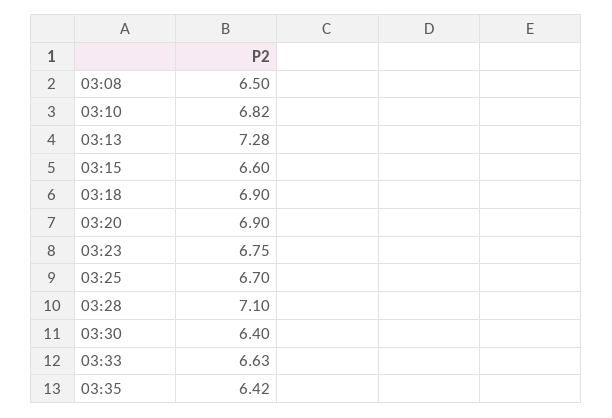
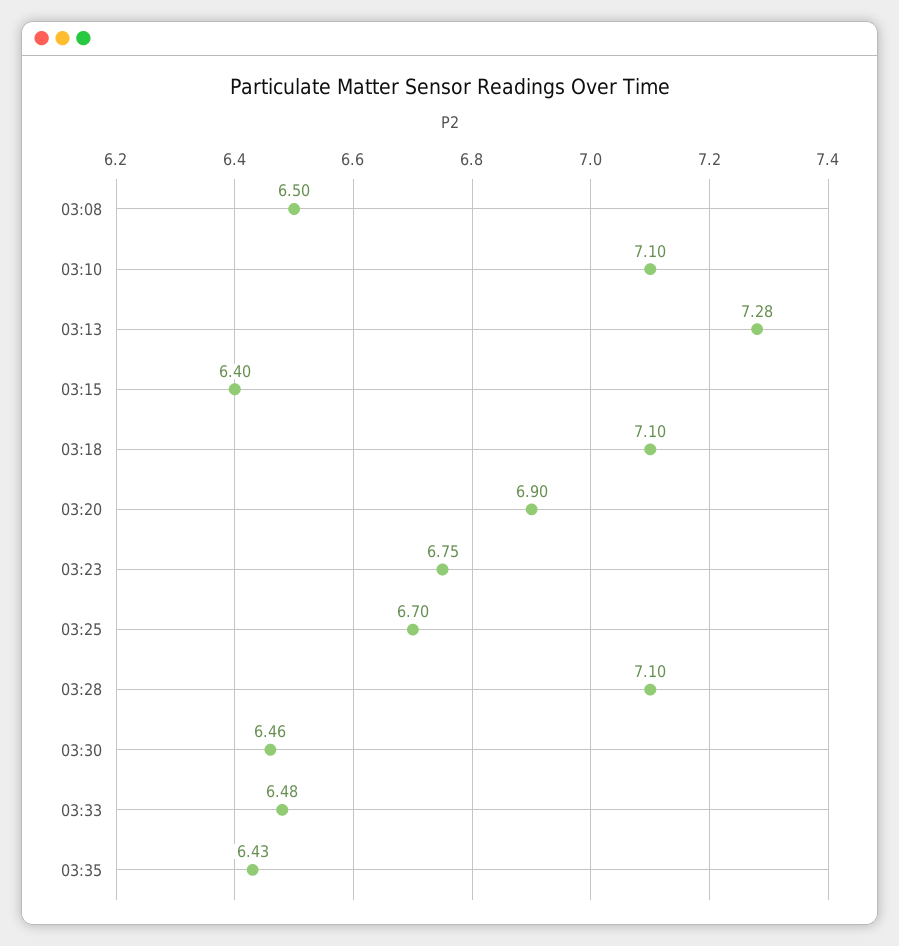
  {
    "03:08": 6.5,
-   "03:10": 6.82,
+   "03:10": 7.1,
    "03:13": 7.28,
-   "03:15": 6.6,
+   "03:15": 6.4,
-   "03:18": 6.9,
+   "03:18": 7.1,
    "03:20": 6.9,
    "03:23": 6.75,
    "03:25": 6.7,
    "03:28": 7.1,
-   "03:30": 6.4,
+   "03:30": 6.46,
-   "03:33": 6.63,
+   "03:33": 6.48,
-   "03:35": 6.42
+   "03:35": 6.43
  }

